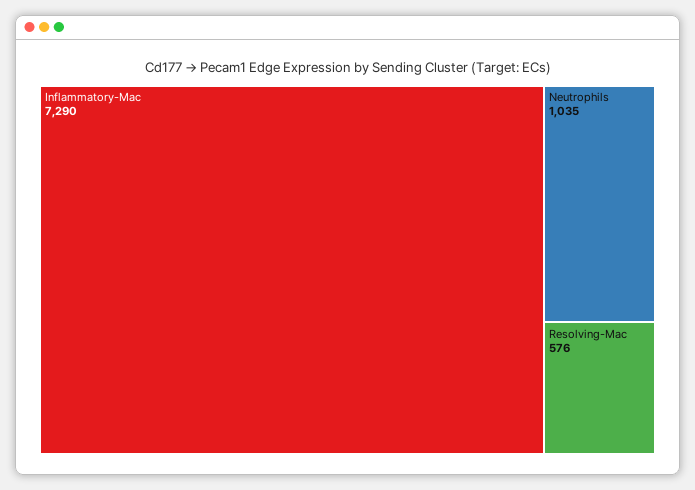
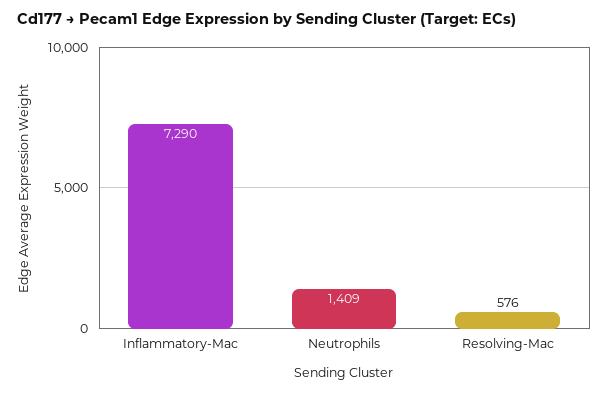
  {
    "Inflammatory-Mac": 7290,
-   "Neutrophils": 1035,
+   "Neutrophils": 1409,
    "Resolving-Mac": 576
  }

